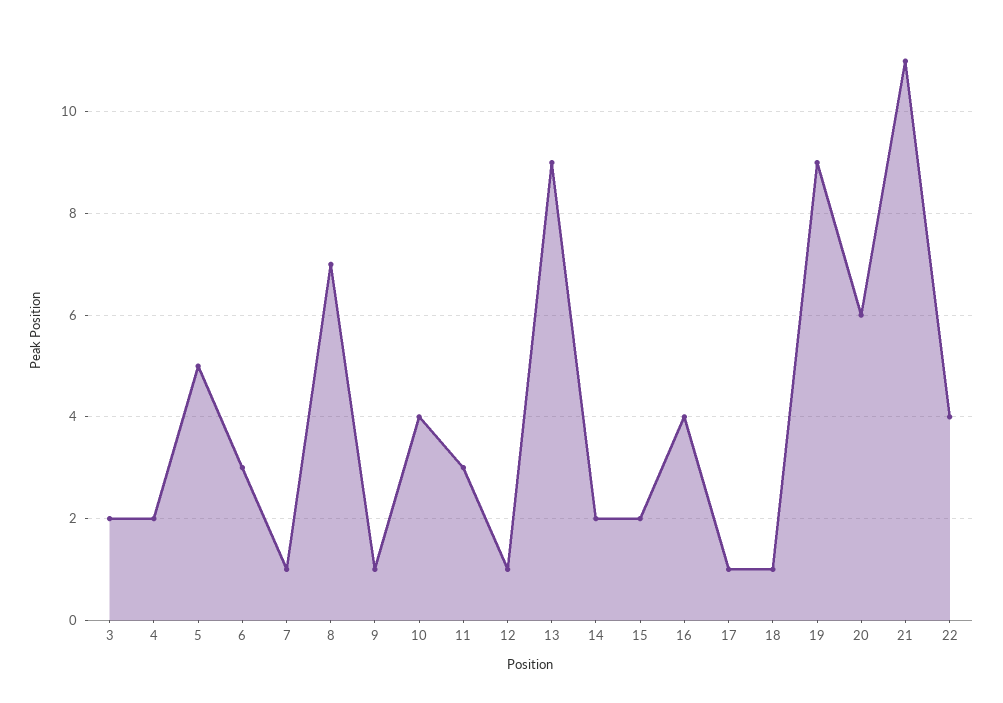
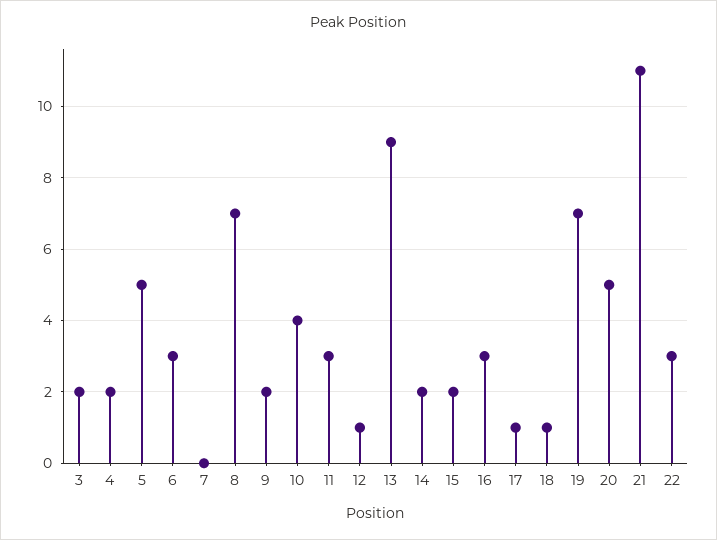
  {
    "3": 2,
    "4": 2,
    "5": 5,
    "6": 3,
-   "7": 1,
+   "7": 0,
    "8": 7,
-   "9": 1,
+   "9": 2,
    "10": 4,
    "11": 3,
    "12": 1,
    "13": 9,
    "14": 2,
    "15": 2,
-   "16": 4,
+   "16": 3,
    "17": 1,
    "18": 1,
-   "19": 9,
+   "19": 7,
-   "20": 6,
+   "20": 5,
    "21": 11,
-   "22": 4
+   "22": 3
  }

